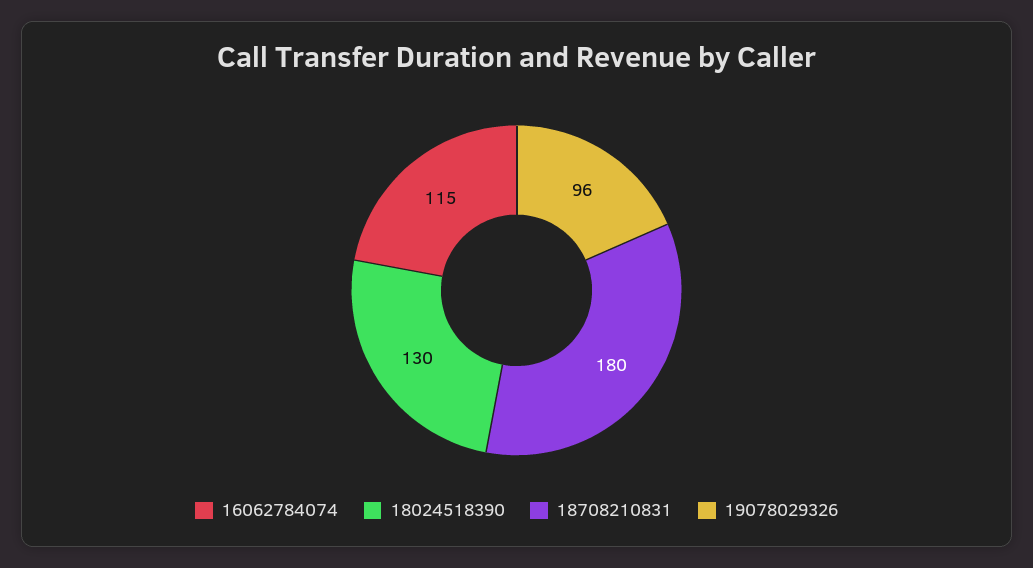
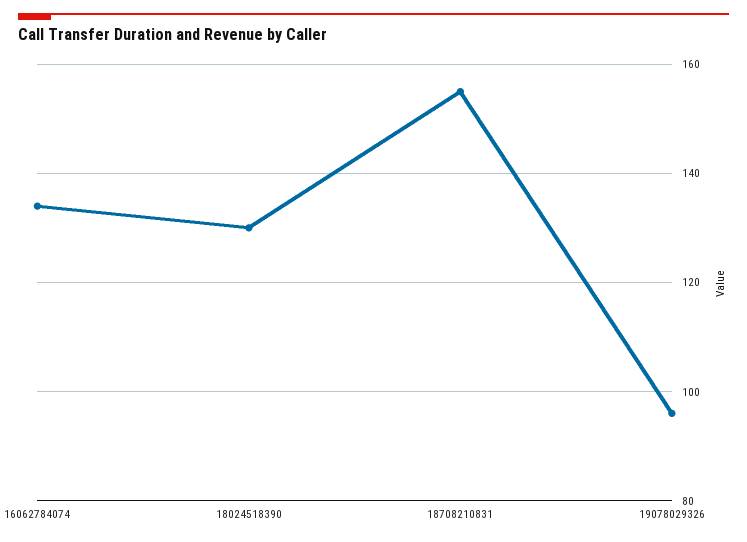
  {
-   "16062784074": 115,
+   "16062784074": 135,
    "18024518390": 130,
-   "18708210831": 180,
+   "18708210831": 155,
    "19078029326": 96
  }

